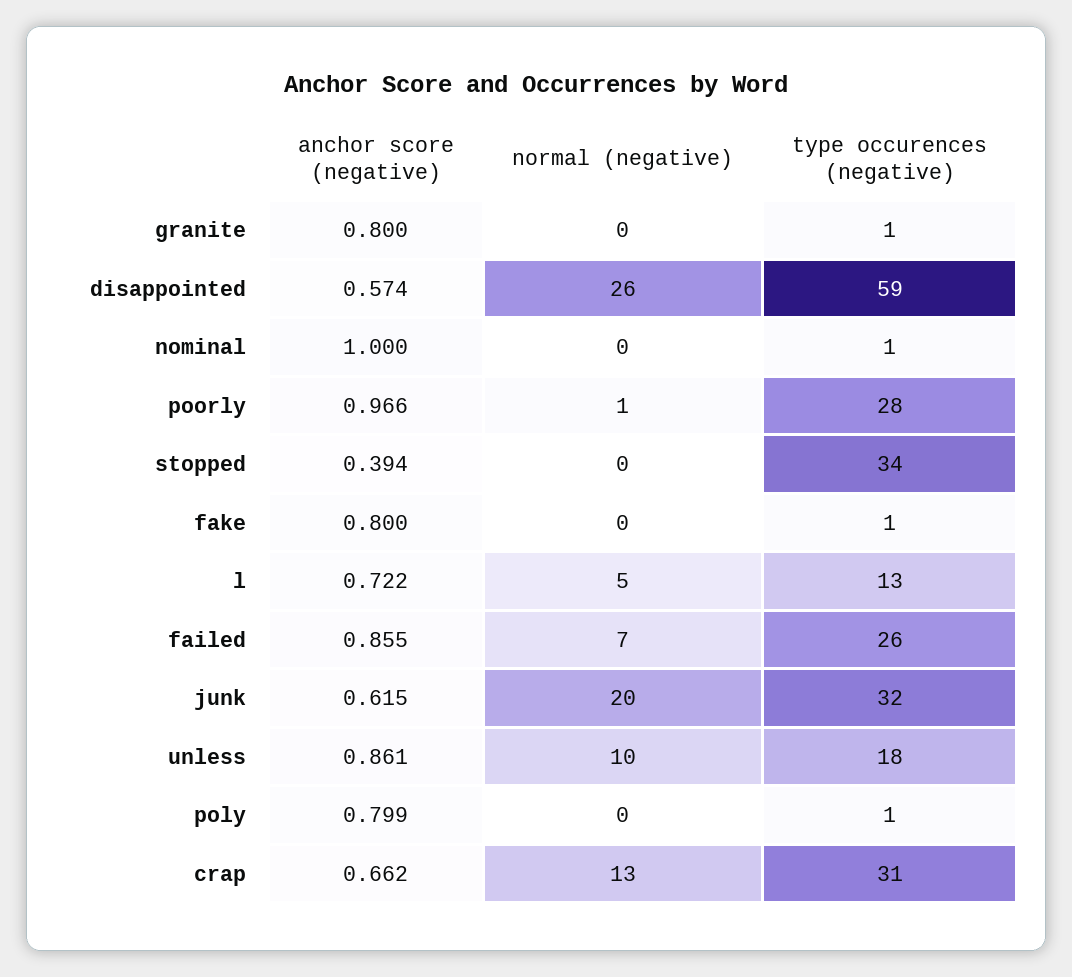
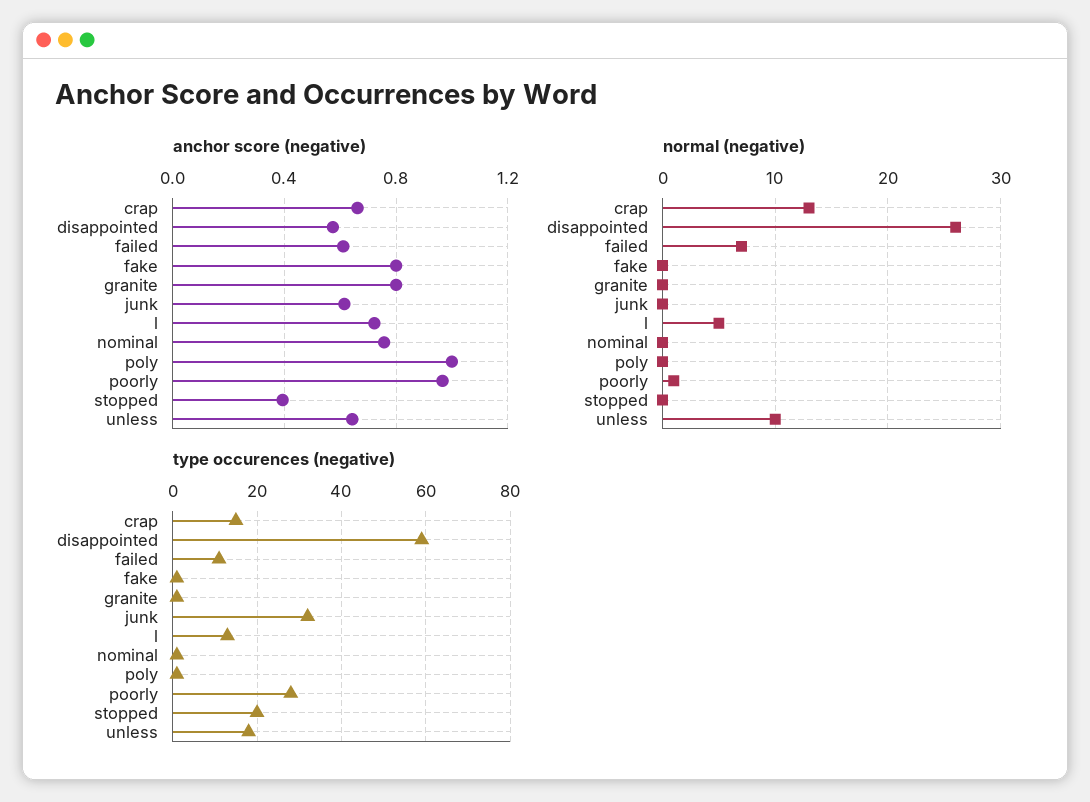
  {
    "anchor score (negative)": {
      "granite": 0.8,
      "disappointed": 0.574,
-     "nominal": 1,
+     "nominal": 0.75,
      "poorly": 0.966,
      "stopped": 0.394,
      "fake": 0.8,
      "l": 0.722,
-     "failed": 0.855,
+     "failed": 0.6,
      "junk": 0.615,
-     "unless": 0.861,
+     "unless": 0.65,
-     "poly": 0.799,
+     "poly": 1,
      "crap": 0.662
    },
    "normal (negative)": {
      "granite": 0,
      "disappointed": 26,
      "nominal": 0,
      "poorly": 1,
      "stopped": 0,
      "fake": 0,
      "l": 5,
      "failed": 7,
-     "junk": 20,
+     "junk": 0,
      "unless": 10,
      "poly": 0,
      "crap": 13
    },
    "type occurences (negative)": {
      "granite": 1,
      "disappointed": 59,
      "nominal": 1,
      "poorly": 28,
-     "stopped": 34,
+     "stopped": 20,
      "fake": 1,
      "l": 13,
-     "failed": 26,
+     "failed": 10,
      "junk": 32,
      "unless": 18,
      "poly": 1,
-     "crap": 31
+     "crap": 15
    }
  }

